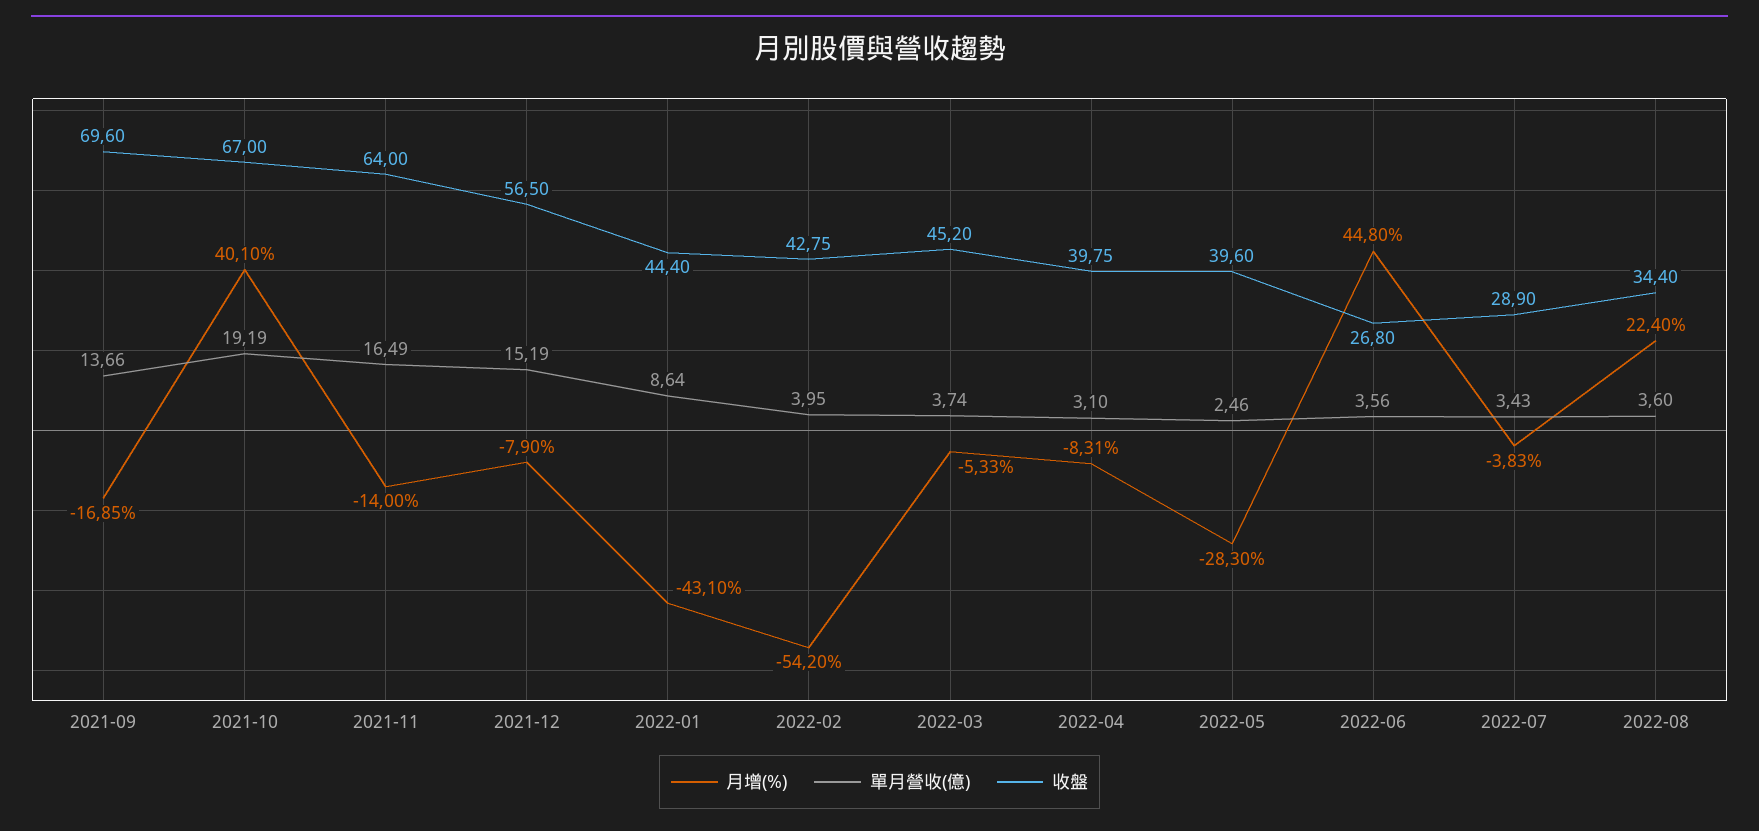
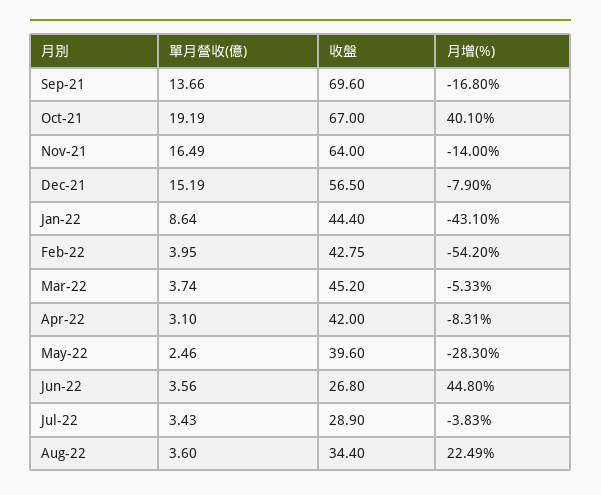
  {
    "月增(%)": {
-     "2021-09": -16.85,
+     "2021-09": -16.8,
      "2021-10": 40.1,
      "2021-11": -14,
      "2021-12": -7.9,
      "2022-01": -43.1,
      "2022-02": -54.2,
      "2022-03": -5.33,
      "2022-04": -8.31,
      "2022-05": -28.3,
      "2022-06": 44.8,
      "2022-07": -3.83,
-     "2022-08": 22.4
+     "2022-08": 22.49
    },
    "單月營收(億)": {
      "2021-09": 13.66,
      "2021-10": 19.19,
      "2021-11": 16.49,
      "2021-12": 15.19,
      "2022-01": 8.64,
      "2022-02": 3.95,
      "2022-03": 3.74,
      "2022-04": 3.1,
      "2022-05": 2.46,
      "2022-06": 3.56,
      "2022-07": 3.43,
      "2022-08": 3.6
    },
    "收盤": {
      "2021-09": 69.6,
      "2021-10": 67,
      "2021-11": 64,
      "2021-12": 56.5,
      "2022-01": 44.4,
      "2022-02": 42.75,
      "2022-03": 45.2,
-     "2022-04": 39.75,
+     "2022-04": 42,
      "2022-05": 39.6,
      "2022-06": 26.8,
      "2022-07": 28.9,
      "2022-08": 34.4
    }
  }

